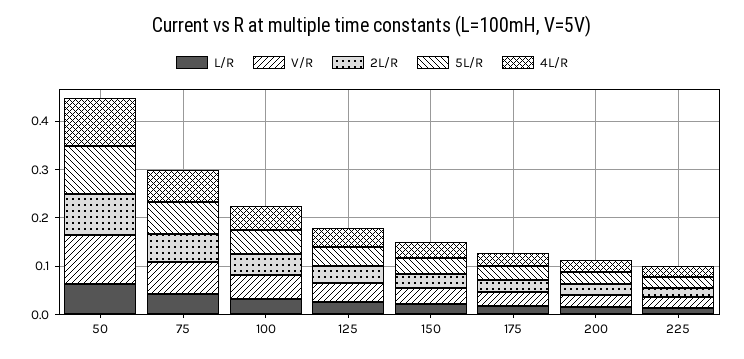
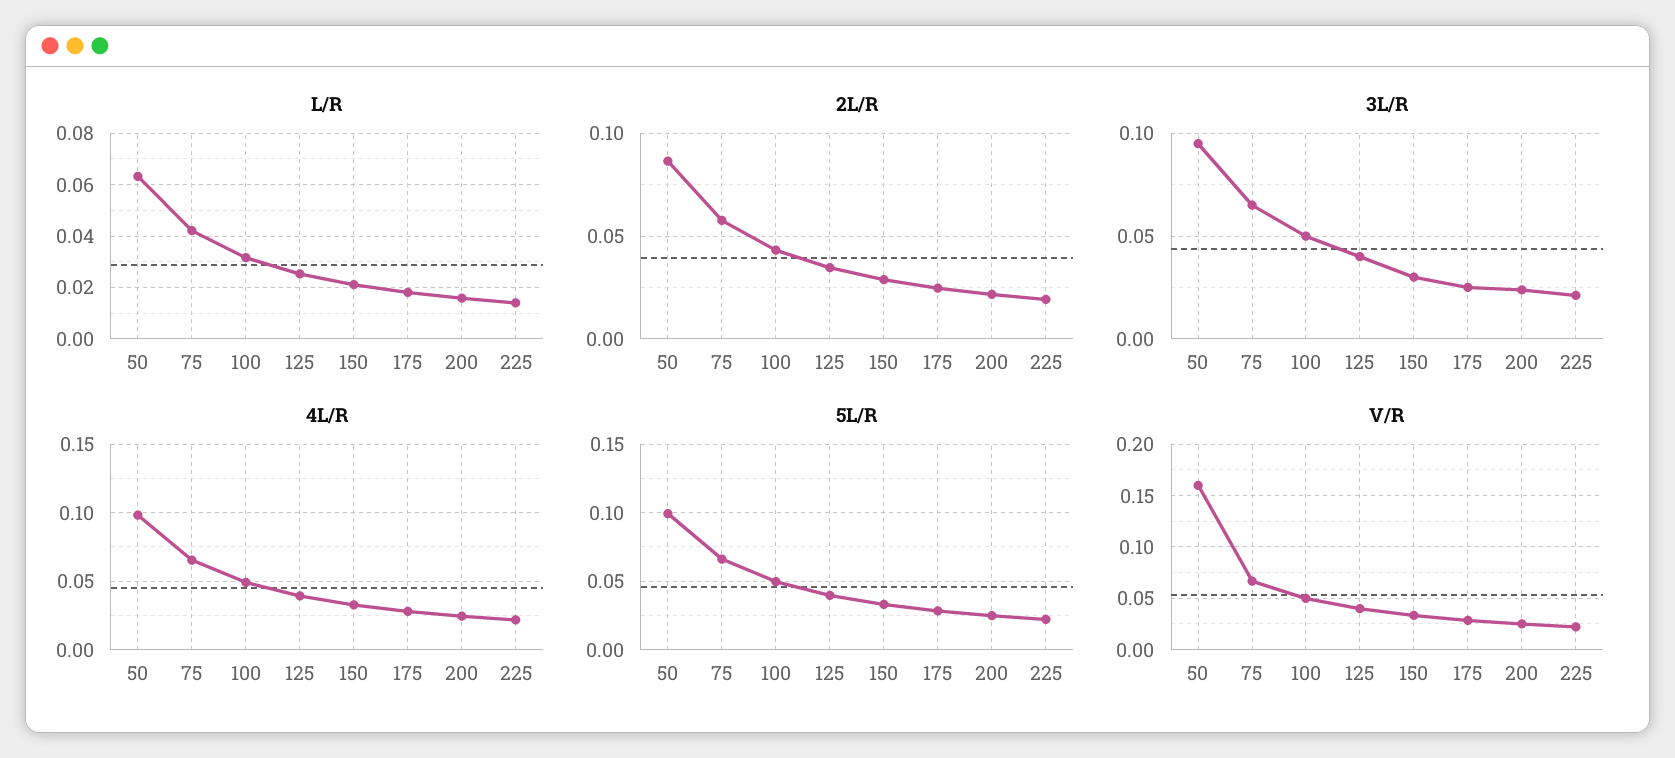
  {
    "L/R": {
      "50": 0.0625,
      "75": 0.0425,
      "100": 0.0325,
      "125": 0.025,
      "150": 0.02,
      "175": 0.0175,
      "200": 0.015,
      "225": 0.015
    },
    "V/R": {
-     "50": 0.1,
+     "50": 0.16,
      "75": 0.07,
      "100": 0.05,
      "125": 0.04,
      "150": 0.03,
      "175": 0.03,
      "200": 0.03,
      "225": 0.02
    },
    "2L/R": {
      "50": 0.085,
      "75": 0.06,
      "100": 0.045,
      "125": 0.035,
      "150": 0.03,
      "175": 0.025,
      "200": 0.02,
      "225": 0.02
    },
    "5L/R": {
      "50": 0.1,
      "75": 0.065,
      "100": 0.05,
      "125": 0.04,
      "150": 0.035,
      "175": 0.03,
      "200": 0.025,
      "225": 0.02
    },
    "4L/R": {
      "50": 0.1,
      "75": 0.065,
      "100": 0.05,
      "125": 0.04,
      "150": 0.035,
      "175": 0.03,
      "200": 0.025,
      "225": 0.02
-   }
+   },
+   "3L/R": {
+     "50": 0.095,
+     "75": 0.065,
+     "100": 0.05,
+     "125": 0.04,
+     "150": 0.03,
+     "175": 0.025,
+     "200": 0.025,
+     "225": 0.02
+   }
  }

